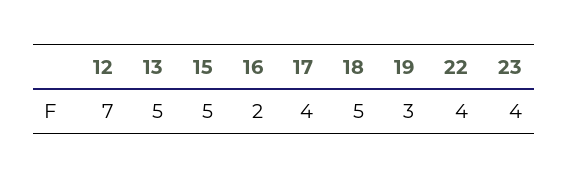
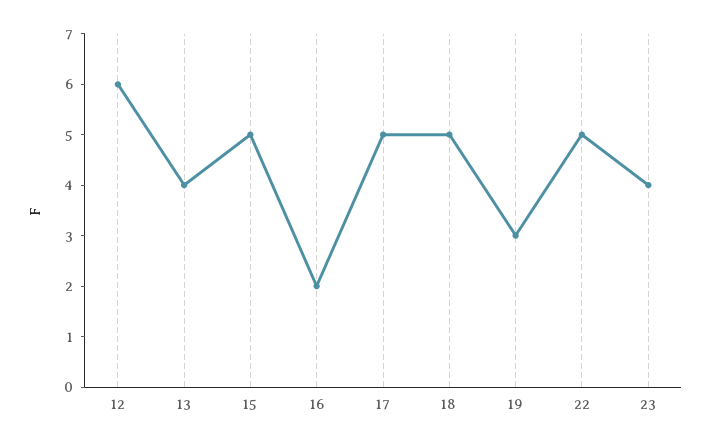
  {
-   "12": 7,
+   "12": 6,
-   "13": 5,
+   "13": 4,
    "15": 5,
    "16": 2,
-   "17": 4,
+   "17": 5,
    "18": 5,
    "19": 3,
-   "22": 4,
+   "22": 5,
    "23": 4
  }

